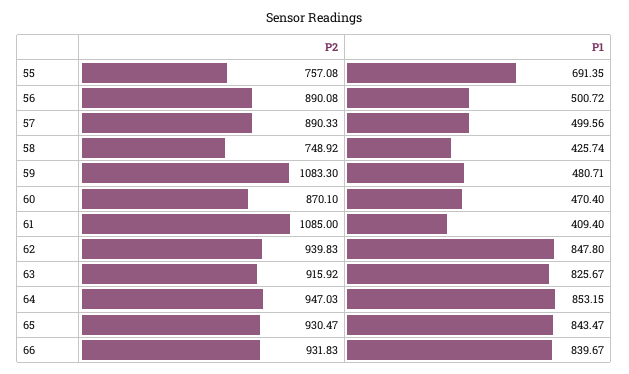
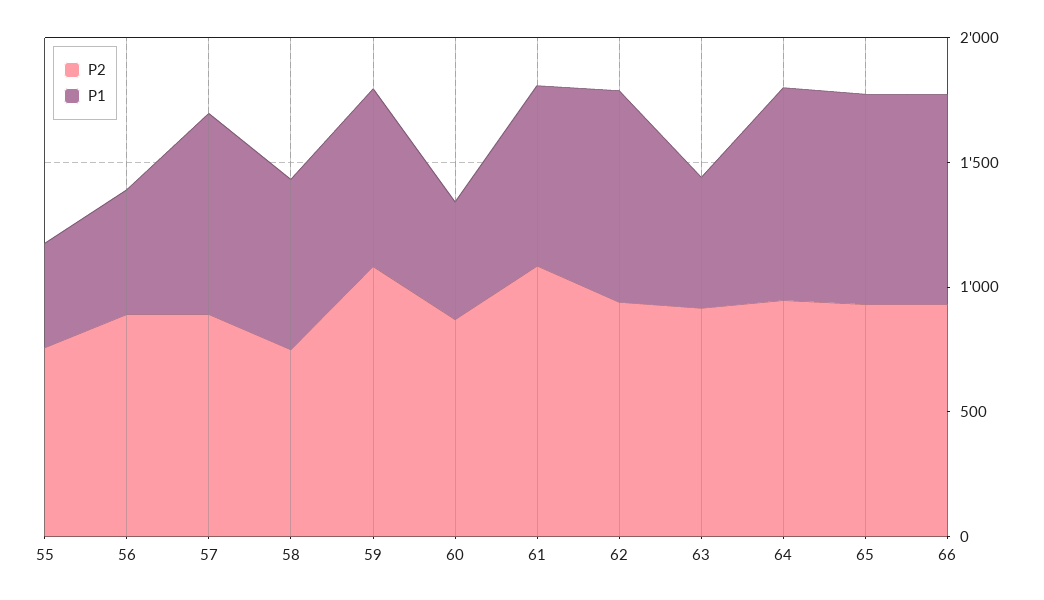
  {
    "P2": {
      "55": 757.08,
      "56": 890.08,
      "57": 890.33,
      "58": 748.92,
      "59": 1083.3,
      "60": 870.1,
      "61": 1085,
      "62": 939.83,
      "63": 915.92,
      "64": 947.03,
      "65": 930.47,
      "66": 931.83
    },
    "P1": {
-     "55": 691.35,
+     "55": 400,
      "56": 500.72,
-     "57": 499.56,
+     "57": 800,
-     "58": 425.74,
+     "58": 700,
-     "59": 480.71,
+     "59": 700,
      "60": 470.4,
-     "61": 409.4,
+     "61": 700,
      "62": 847.8,
-     "63": 825.67,
+     "63": 500,
      "64": 853.15,
      "65": 843.47,
      "66": 839.67
    }
  }

